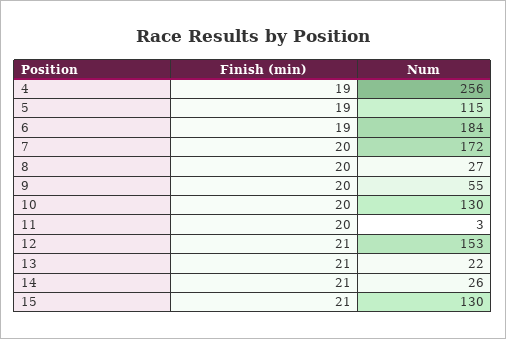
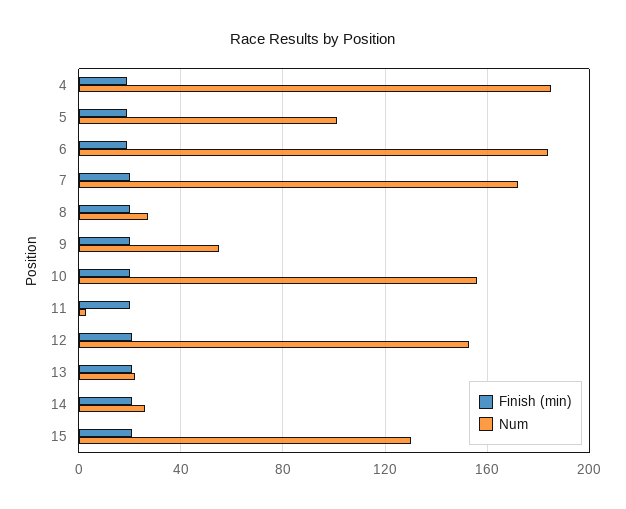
  {
    "Finish (min)": {
      "4": 19,
      "5": 19,
      "6": 19,
      "7": 20,
      "8": 20,
      "9": 20,
      "10": 20,
      "11": 20,
      "12": 21,
      "13": 21,
      "14": 21,
      "15": 21
    },
    "Num": {
-     "4": 256,
+     "4": 185,
-     "5": 115,
+     "5": 100,
      "6": 184,
      "7": 172,
      "8": 27,
      "9": 55,
-     "10": 130,
+     "10": 155,
      "11": 3,
      "12": 153,
      "13": 22,
      "14": 26,
      "15": 130
    }
  }

